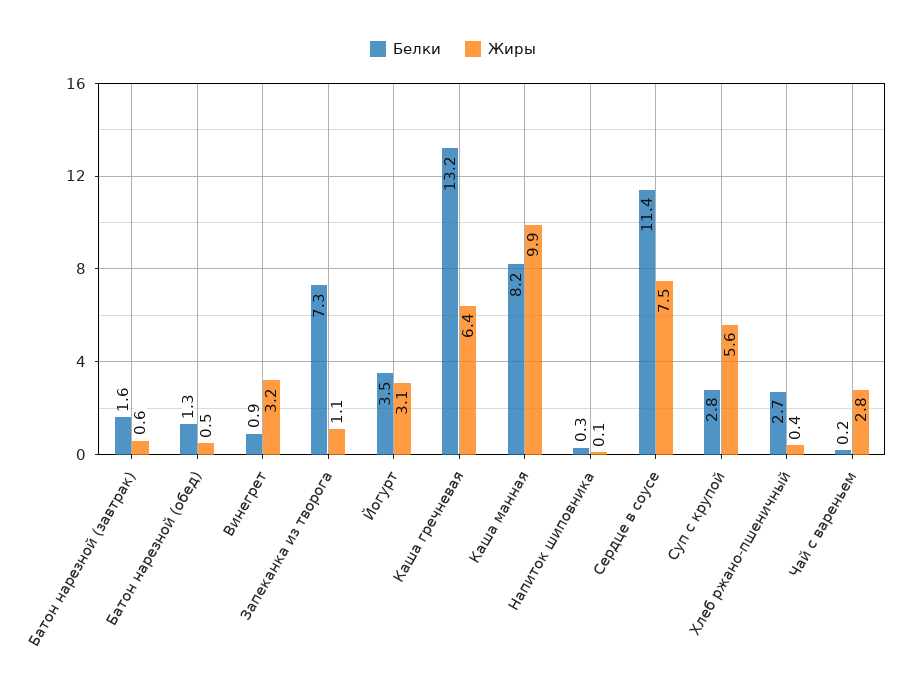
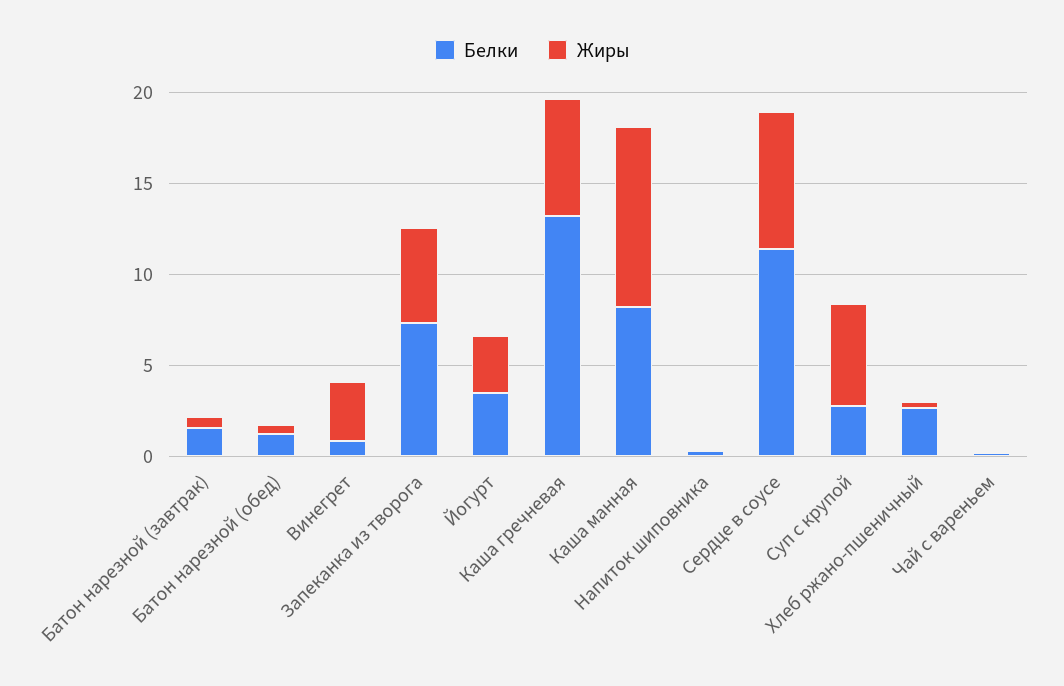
  {
    "Белки": {
      "Батон нарезной (завтрак)": 1.6,
      "Батон нарезной (обед)": 1.3,
      "Винегрет": 0.9,
      "Запеканка из творога": 7.3,
      "Йогурт": 3.5,
      "Каша гречневая": 13.2,
      "Каша манная": 8.2,
      "Напиток шиповника": 0.3,
      "Сердце в соусе": 11.4,
      "Суп с крупой": 2.8,
      "Хлеб ржано-пшеничный": 2.7,
      "Чай с вареньем": 0.2
    },
    "Жиры": {
      "Батон нарезной (завтрак)": 0.6,
      "Батон нарезной (обед)": 0.5,
      "Винегрет": 3.2,
-     "Запеканка из творога": 1.1,
+     "Запеканка из творога": 5,
      "Йогурт": 3.1,
      "Каша гречневая": 6.4,
      "Каша манная": 9.9,
      "Напиток шиповника": 0.1,
      "Сердце в соусе": 7.5,
      "Суп с крупой": 5.6,
      "Хлеб ржано-пшеничный": 0.4,
-     "Чай с вареньем": 2.8
+     "Чай с вареньем": 0
    }
  }

